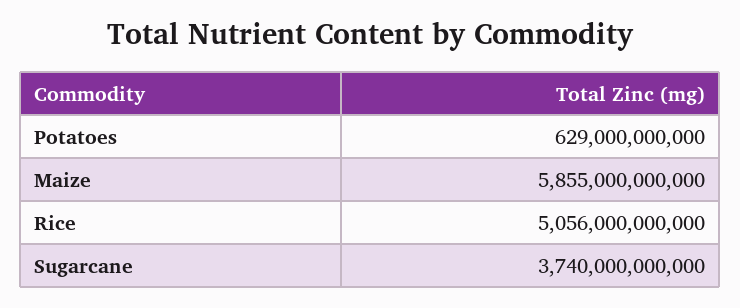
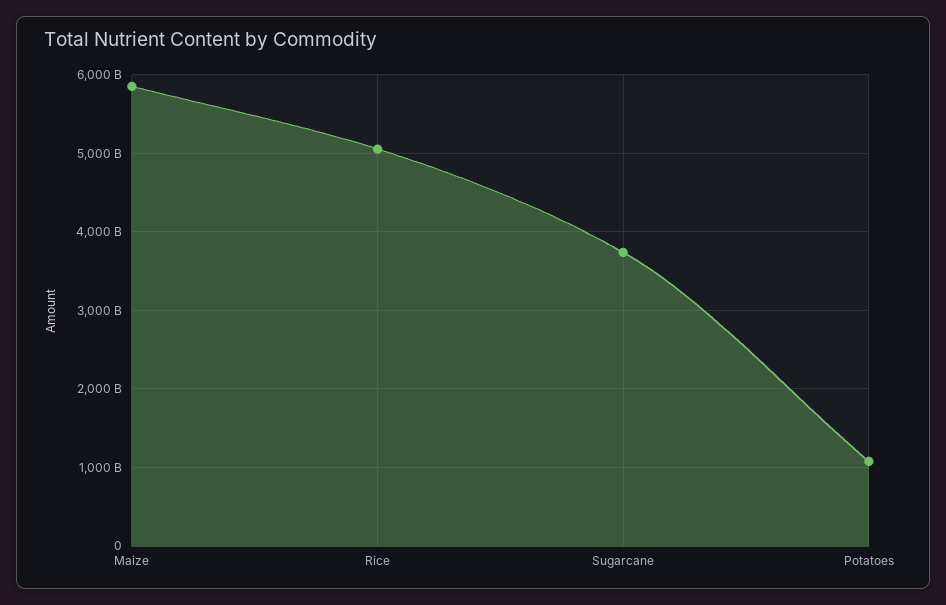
  {
-   "Potatoes": 629000000000,
+   "Potatoes": 1100000000000,
    "Maize": 5855000000000,
    "Rice": 5056000000000,
    "Sugarcane": 3740000000000
  }

